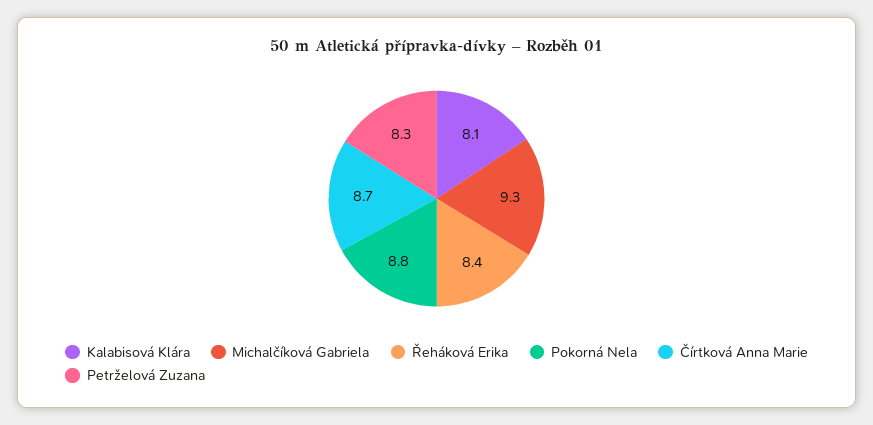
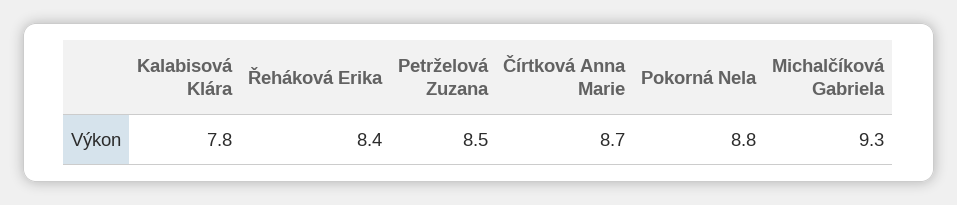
  {
-   "Kalabisová Klára": 8.1,
+   "Kalabisová Klára": 7.8,
    "Michalčíková Gabriela": 9.3,
    "Řeháková Erika": 8.4,
    "Pokorná Nela": 8.8,
    "Čírtková Anna Marie": 8.7,
-   "Petrželová Zuzana": 8.3
+   "Petrželová Zuzana": 8.5
  }

